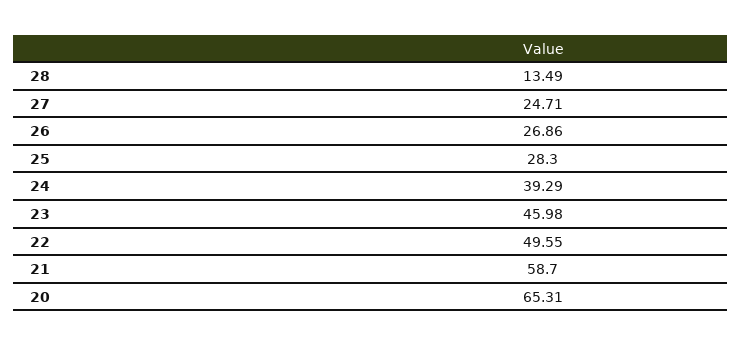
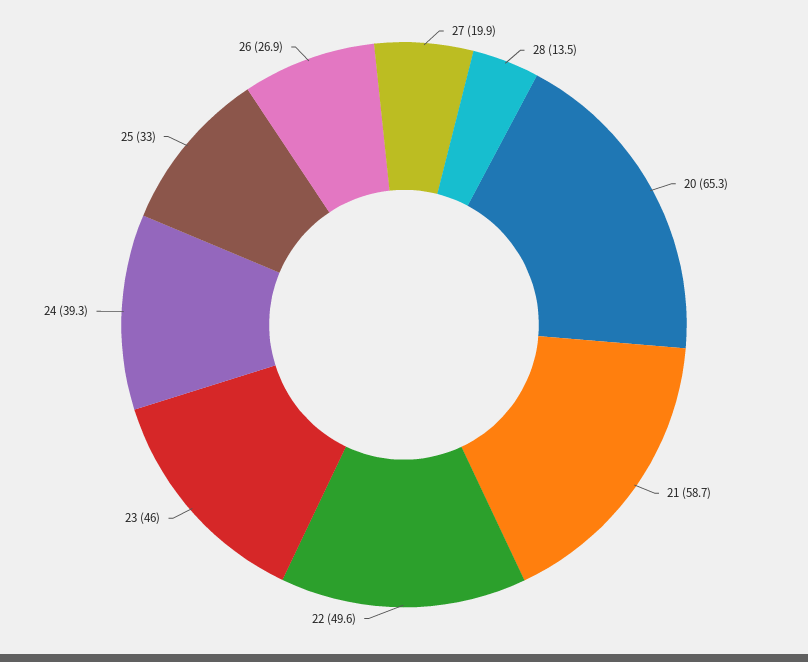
  {
    "28": 13.49,
-   "27": 24.71,
+   "27": 19.9,
    "26": 26.86,
-   "25": 28.3,
+   "25": 33,
    "24": 39.29,
    "23": 45.98,
    "22": 49.55,
    "21": 58.7,
    "20": 65.31
  }

